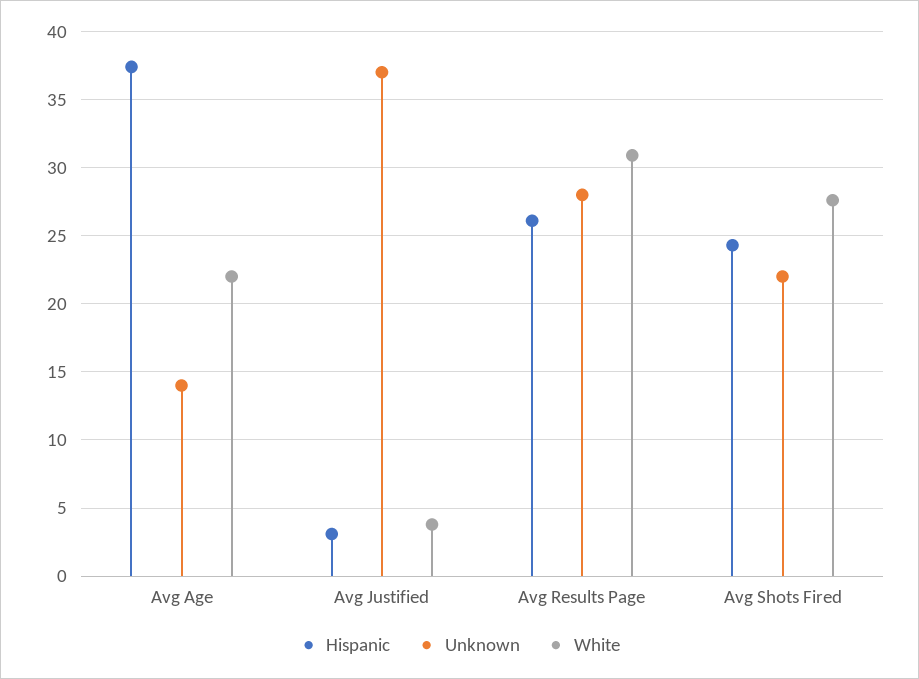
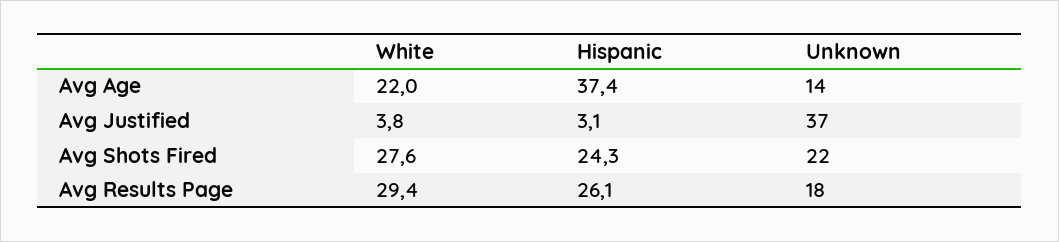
  {
    "Hispanic": {
      "Avg Age": 37.4,
      "Avg Justified": 3.1,
      "Avg Results Page": 26.1,
      "Avg Shots Fired": 24.3
    },
    "Unknown": {
      "Avg Age": 14,
      "Avg Justified": 37,
-     "Avg Results Page": 28,
+     "Avg Results Page": 18,
      "Avg Shots Fired": 22
    },
    "White": {
      "Avg Age": 22,
      "Avg Justified": 3.8,
-     "Avg Results Page": 31,
+     "Avg Results Page": 29.4,
      "Avg Shots Fired": 27.6
    }
  }

